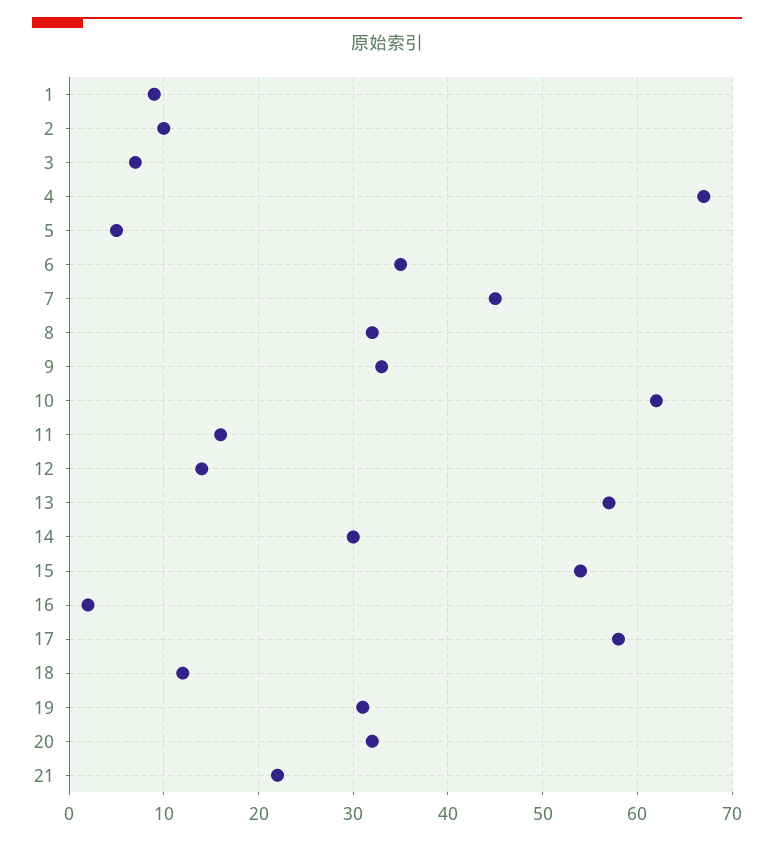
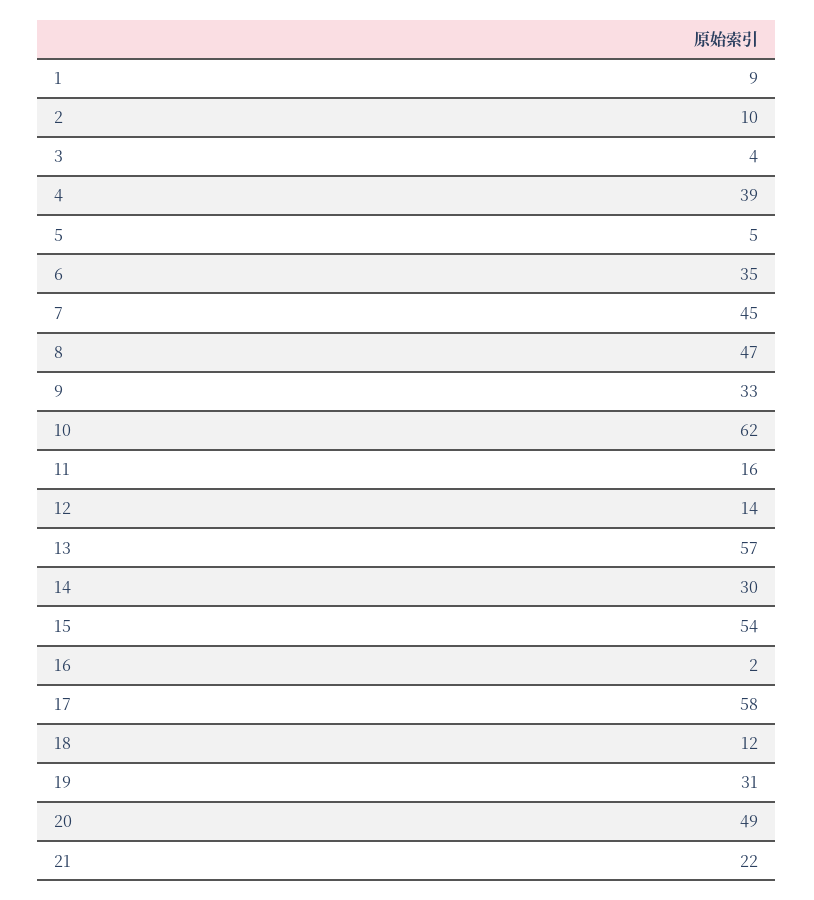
  {
    "1": 9,
    "2": 10,
-   "3": 7,
+   "3": 4,
-   "4": 67,
+   "4": 39,
    "5": 5,
    "6": 35,
    "7": 45,
-   "8": 32,
+   "8": 47,
    "9": 33,
    "10": 62,
    "11": 16,
    "12": 14,
    "13": 57,
    "14": 30,
    "15": 54,
    "16": 2,
    "17": 58,
    "18": 12,
    "19": 31,
-   "20": 32,
+   "20": 49,
    "21": 22
  }

